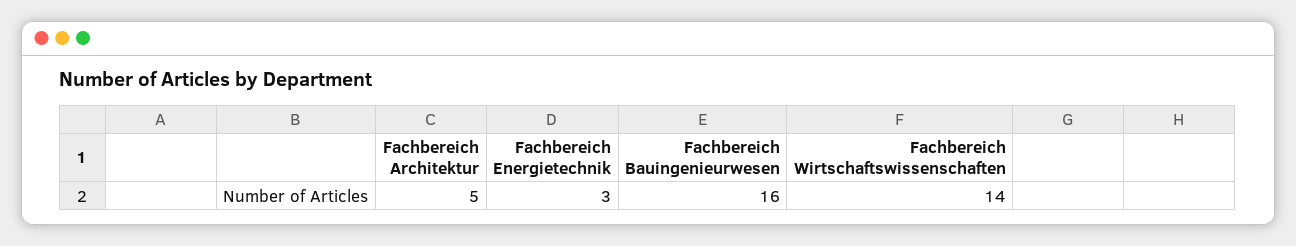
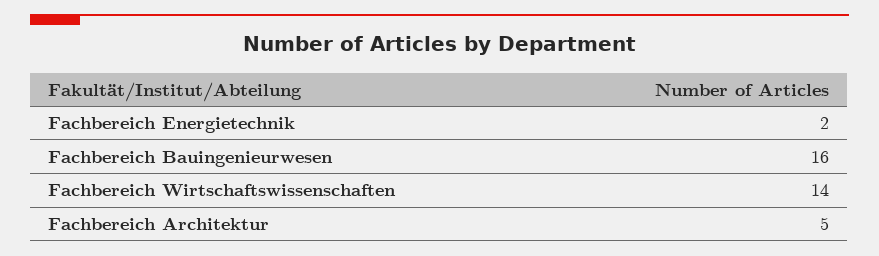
  {
    "Fachbereich Architektur": 5,
-   "Fachbereich Energietechnik": 3,
+   "Fachbereich Energietechnik": 2,
    "Fachbereich Bauingenieurwesen": 16,
    "Fachbereich Wirtschaftswissenschaften": 14
  }

